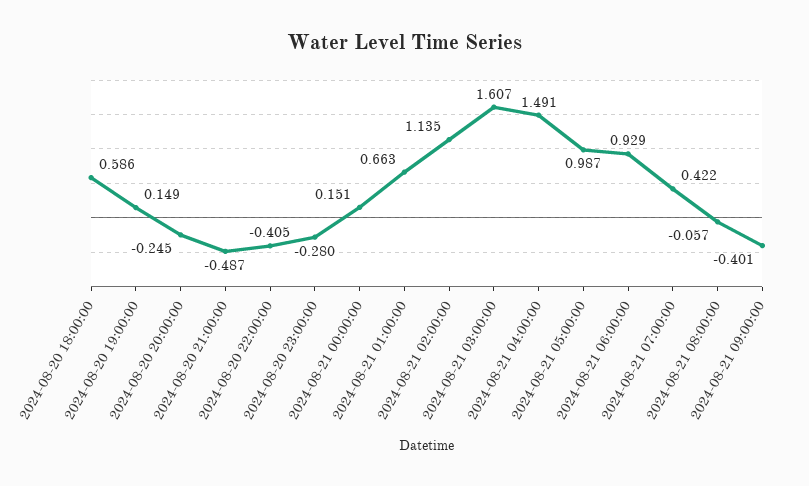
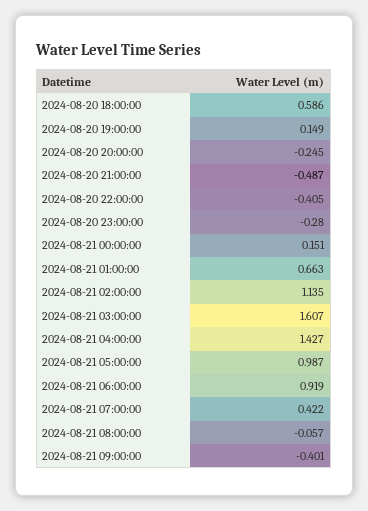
  {
    "2024-08-20 18:00:00": 0.586,
    "2024-08-20 19:00:00": 0.149,
    "2024-08-20 20:00:00": -0.245,
    "2024-08-20 21:00:00": -0.487,
    "2024-08-20 22:00:00": -0.405,
    "2024-08-20 23:00:00": -0.28,
    "2024-08-21 00:00:00": 0.151,
    "2024-08-21 01:00:00": 0.663,
    "2024-08-21 02:00:00": 1.135,
    "2024-08-21 03:00:00": 1.607,
-   "2024-08-21 04:00:00": 1.491,
+   "2024-08-21 04:00:00": 1.427,
    "2024-08-21 05:00:00": 0.987,
-   "2024-08-21 06:00:00": 0.929,
+   "2024-08-21 06:00:00": 0.919,
    "2024-08-21 07:00:00": 0.422,
    "2024-08-21 08:00:00": -0.057,
    "2024-08-21 09:00:00": -0.401
  }

